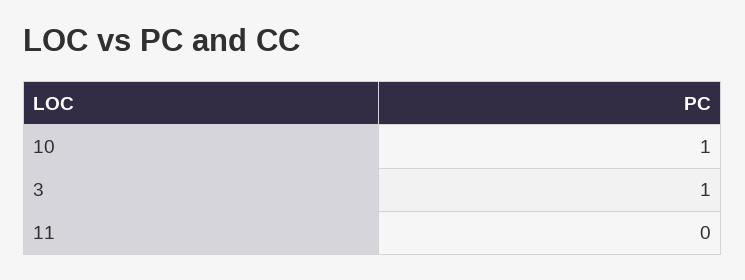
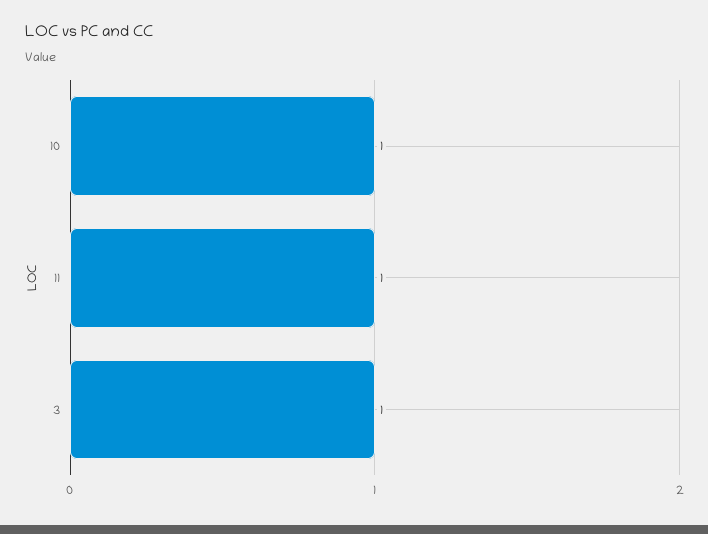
  {
    "10": 1,
    "3": 1,
-   "11": 0
+   "11": 1
  }

